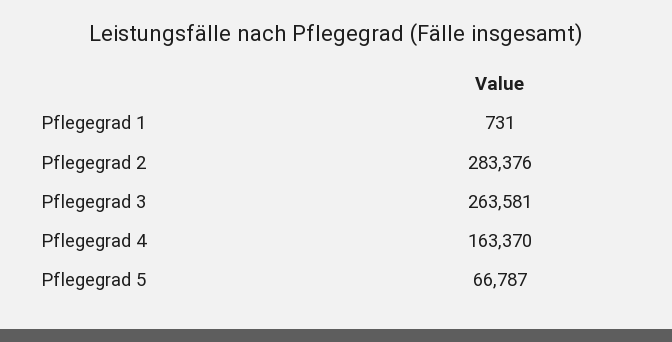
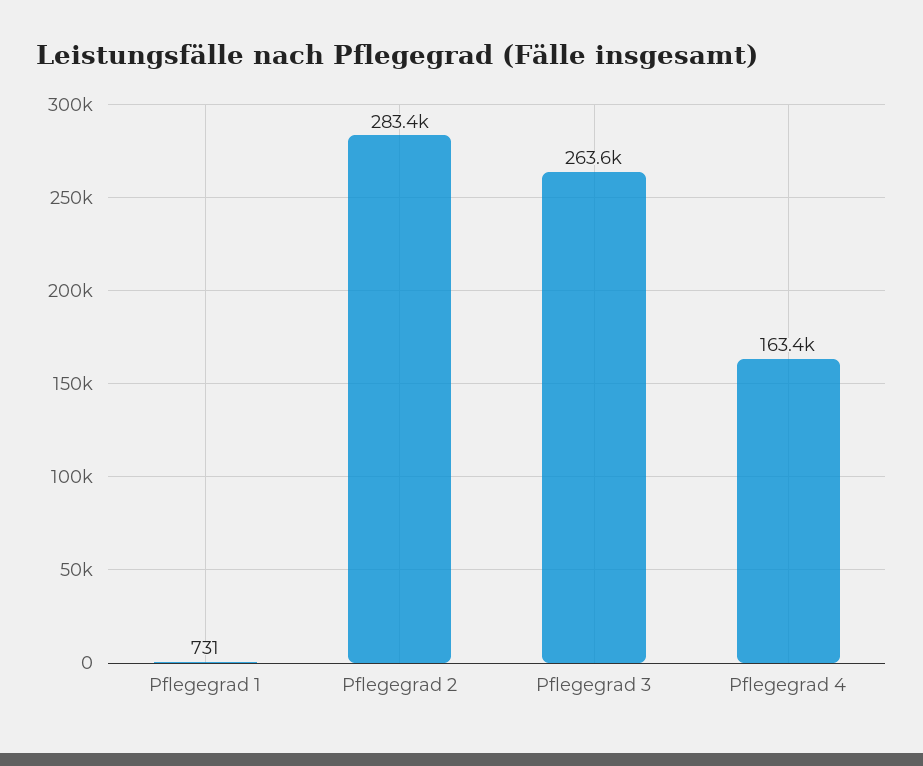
  {
    "Pflegegrad 1": 731,
    "Pflegegrad 2": 283376,
    "Pflegegrad 3": 263581,
-   "Pflegegrad 4": 163370,
+   "Pflegegrad 4": 163370
-   "Pflegegrad 5": 66787
  }

